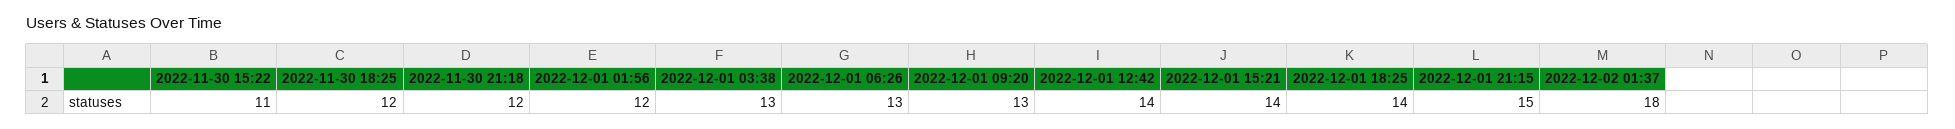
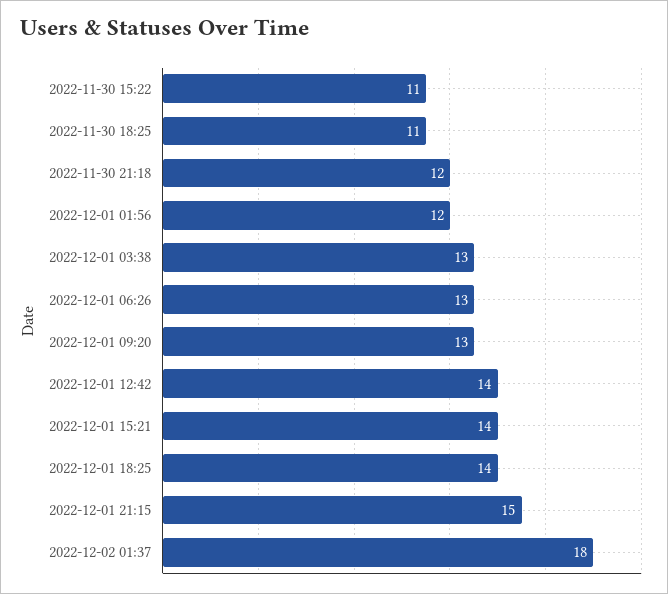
  {
    "2022-11-30 15:22": 11,
-   "2022-11-30 18:25": 12,
+   "2022-11-30 18:25": 11,
    "2022-11-30 21:18": 12,
    "2022-12-01 01:56": 12,
    "2022-12-01 03:38": 13,
    "2022-12-01 06:26": 13,
    "2022-12-01 09:20": 13,
    "2022-12-01 12:42": 14,
    "2022-12-01 15:21": 14,
    "2022-12-01 18:25": 14,
    "2022-12-01 21:15": 15,
    "2022-12-02 01:37": 18
  }

